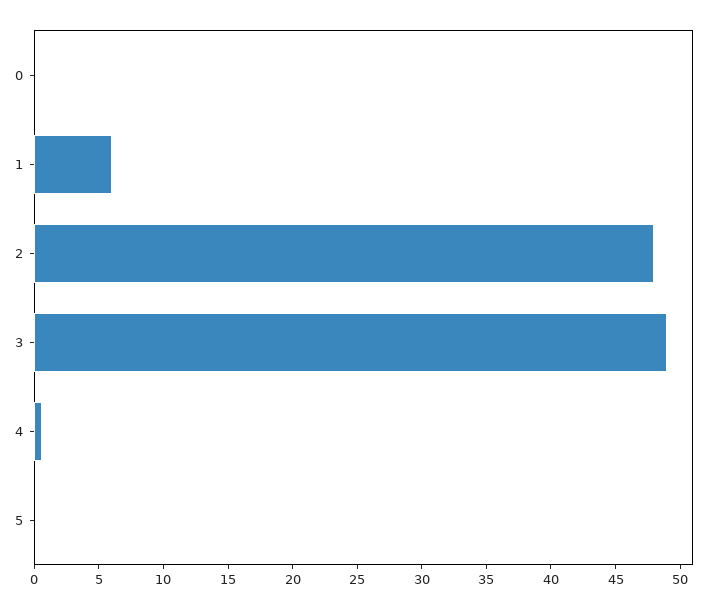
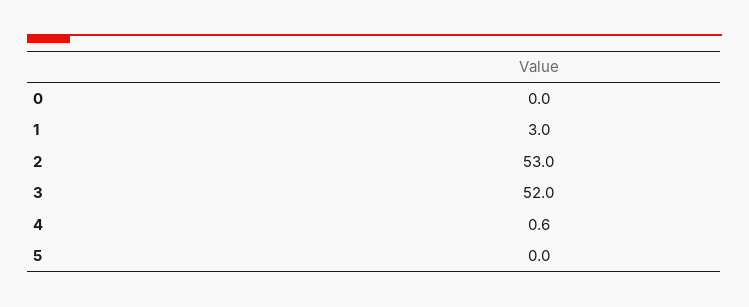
  {
    "0": 0,
-   "1": 6,
+   "1": 3,
-   "2": 48,
+   "2": 53,
-   "3": 49,
+   "3": 52,
    "4": 0.6,
    "5": 0
  }

